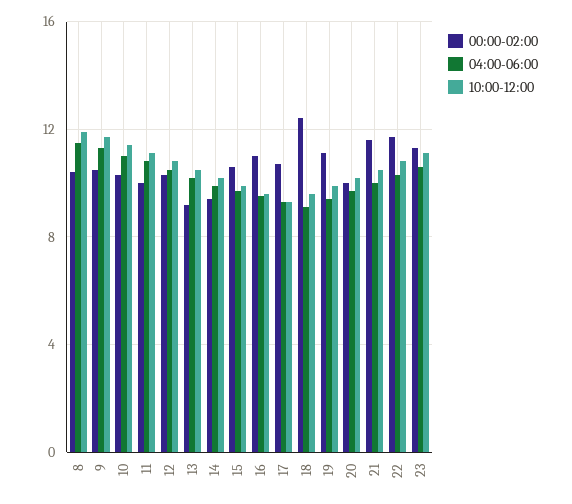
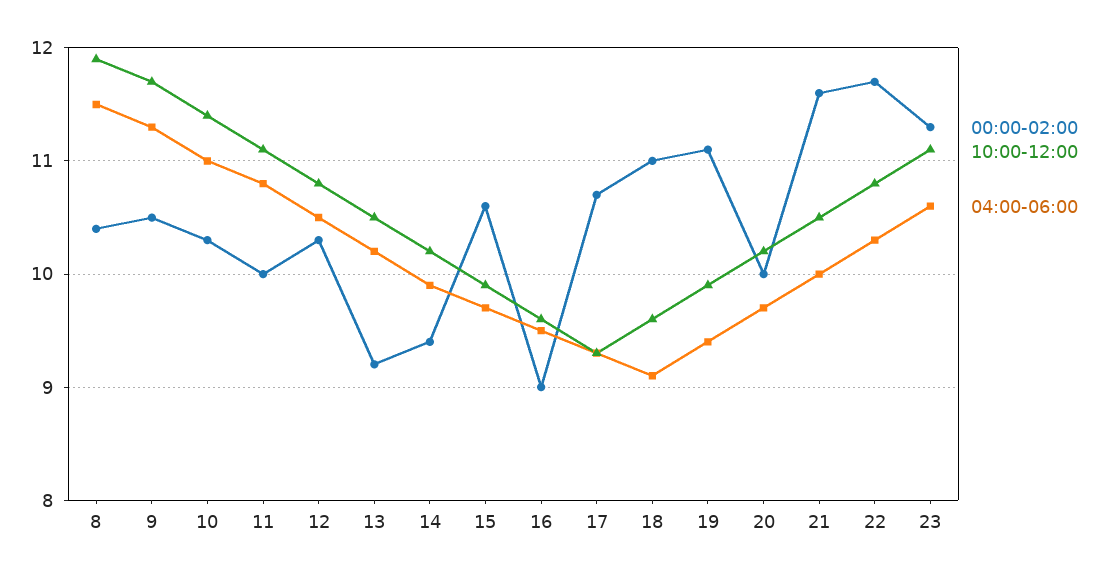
  {
    "00:00-02:00": {
      "8": 10.4,
      "9": 10.5,
      "10": 10.3,
      "11": 10,
      "12": 10.3,
      "13": 9.2,
      "14": 9.4,
      "15": 10.6,
-     "16": 11,
+     "16": 9,
      "17": 10.7,
-     "18": 12.5,
+     "18": 11,
      "19": 11.1,
      "20": 10,
      "21": 11.6,
      "22": 11.7,
      "23": 11.3
    },
    "04:00-06:00": {
      "8": 11.5,
      "9": 11.3,
      "10": 11,
      "11": 10.8,
      "12": 10.5,
      "13": 10.2,
      "14": 9.9,
      "15": 9.7,
      "16": 9.5,
      "17": 9.3,
      "18": 9.1,
      "19": 9.4,
      "20": 9.7,
      "21": 10,
      "22": 10.3,
      "23": 10.6
    },
    "10:00-12:00": {
      "8": 11.9,
      "9": 11.7,
      "10": 11.4,
      "11": 11.1,
      "12": 10.8,
      "13": 10.5,
      "14": 10.2,
      "15": 9.9,
      "16": 9.6,
      "17": 9.3,
      "18": 9.6,
      "19": 9.9,
      "20": 10.2,
      "21": 10.5,
      "22": 10.8,
      "23": 11.1
    }
  }

